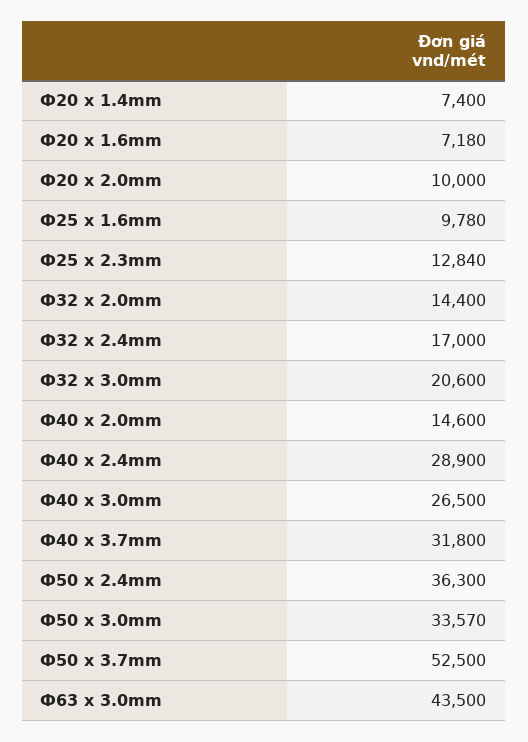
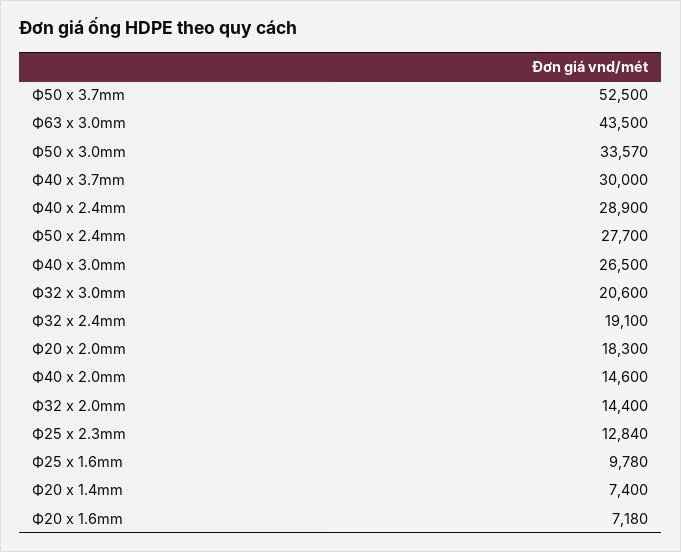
  {
    "Ф20 x 1.4mm": 7400,
    "Ф20 x 1.6mm": 7180,
-   "Ф20 x 2.0mm": 10000,
+   "Ф20 x 2.0mm": 18300,
    "Ф25 x 1.6mm": 9780,
    "Ф25 x 2.3mm": 12840,
    "Ф32 x 2.0mm": 14400,
-   "Ф32 x 2.4mm": 17000,
+   "Ф32 x 2.4mm": 19100,
    "Ф32 x 3.0mm": 20600,
    "Ф40 x 2.0mm": 14600,
    "Ф40 x 2.4mm": 28900,
    "Ф40 x 3.0mm": 26500,
-   "Ф40 x 3.7mm": 31800,
+   "Ф40 x 3.7mm": 30000,
-   "Ф50 x 2.4mm": 36300,
+   "Ф50 x 2.4mm": 27700,
    "Ф50 x 3.0mm": 33570,
    "Ф50 x 3.7mm": 52500,
    "Ф63 x 3.0mm": 43500
  }

